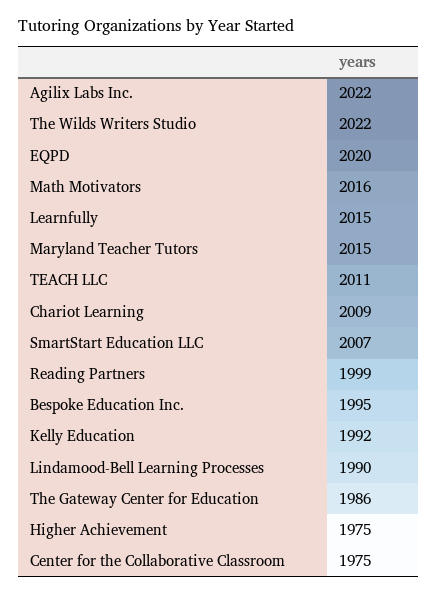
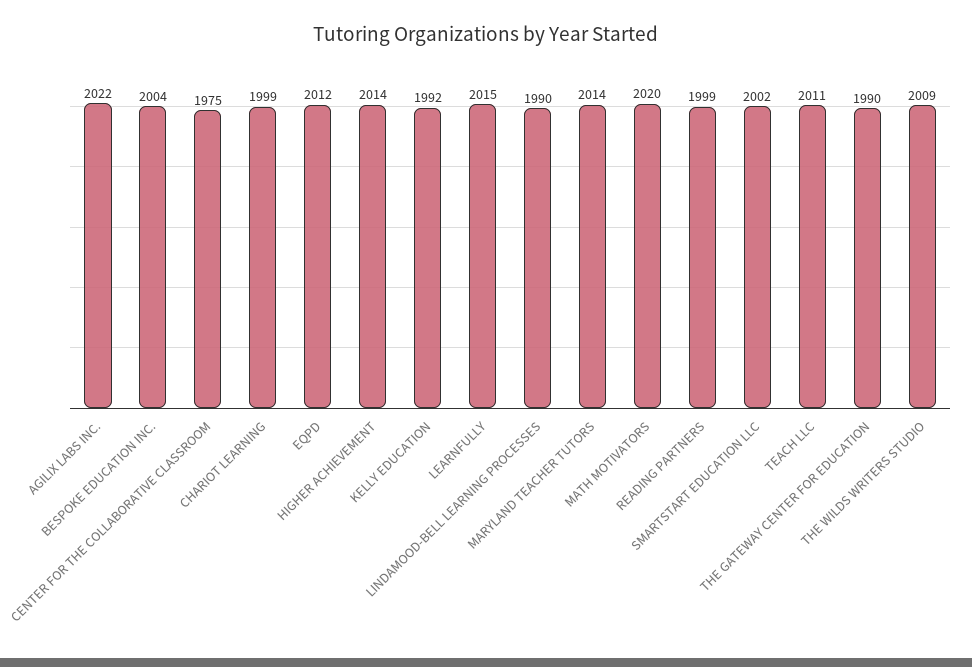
  {
    "Agilix Labs Inc.": 2022,
-   "The Wilds Writers Studio": 2022,
+   "The Wilds Writers Studio": 2009,
-   "EQPD": 2020,
+   "EQPD": 2012,
-   "Math Motivators": 2016,
+   "Math Motivators": 2020,
    "Learnfully": 2015,
-   "Maryland Teacher Tutors": 2015,
+   "Maryland Teacher Tutors": 2014,
    "TEACH LLC": 2011,
-   "Chariot Learning": 2009,
+   "Chariot Learning": 1999,
-   "SmartStart Education LLC": 2007,
+   "SmartStart Education LLC": 2002,
    "Reading Partners": 1999,
-   "Bespoke Education Inc.": 1995,
+   "Bespoke Education Inc.": 2004,
    "Kelly Education": 1992,
    "Lindamood-Bell Learning Processes": 1990,
-   "The Gateway Center for Education": 1986,
+   "The Gateway Center for Education": 1990,
-   "Higher Achievement": 1975,
+   "Higher Achievement": 2014,
    "Center for the Collaborative Classroom": 1975
  }

